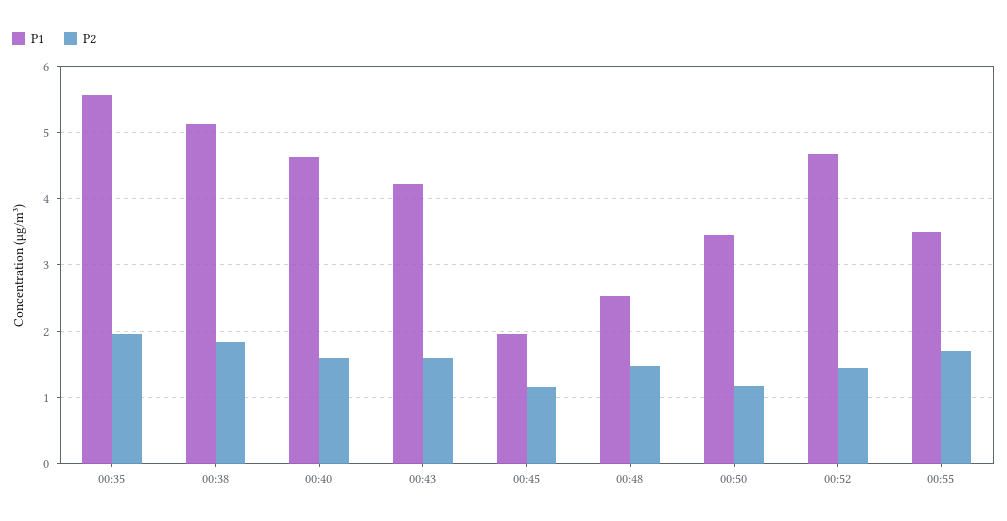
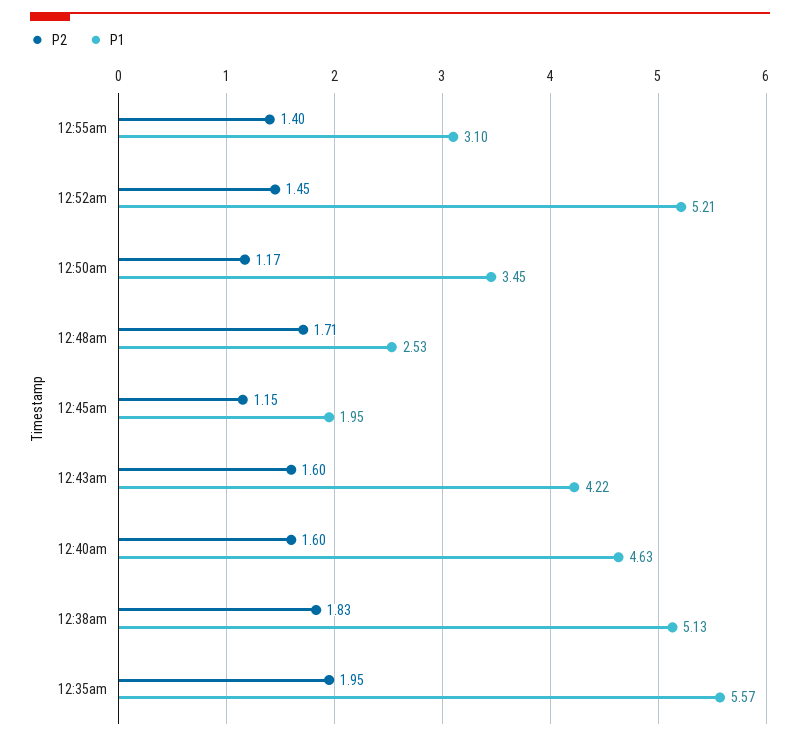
  {
    "P1": {
      "00:35": 5.57,
      "00:38": 5.13,
      "00:40": 4.63,
      "00:43": 4.22,
      "00:45": 1.95,
      "00:48": 2.53,
      "00:50": 3.45,
-     "00:52": 4.7,
+     "00:52": 5.21,
-     "00:55": 3.5
+     "00:55": 3.1
    },
    "P2": {
      "00:35": 1.95,
      "00:38": 1.83,
      "00:40": 1.6,
      "00:43": 1.6,
      "00:45": 1.15,
-     "00:48": 1.5,
+     "00:48": 1.71,
      "00:50": 1.17,
      "00:52": 1.45,
-     "00:55": 1.7
+     "00:55": 1.4
    }
  }

